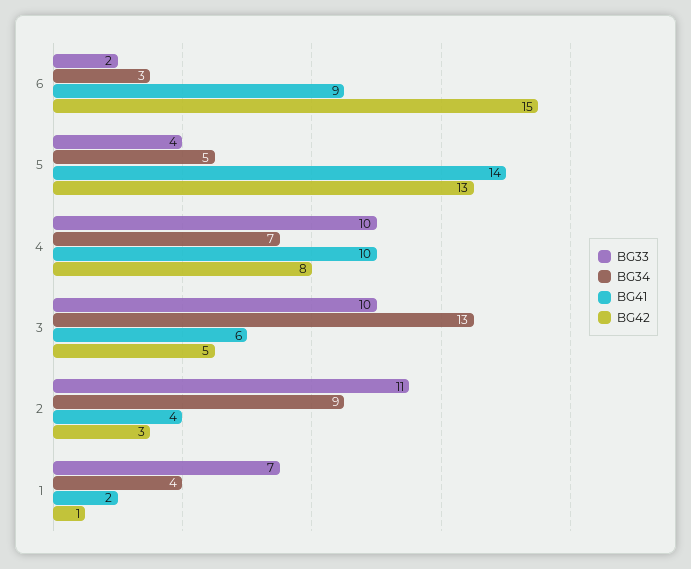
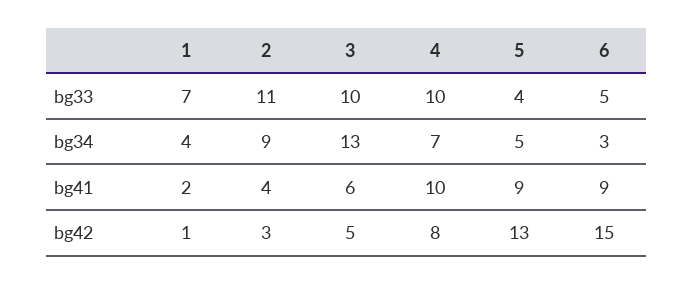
  {
    "BG33": {
-     "6": 2,
+     "6": 5,
      "5": 4,
      "4": 10,
      "3": 10,
      "2": 11,
      "1": 7
    },
    "BG34": {
      "6": 3,
      "5": 5,
      "4": 7,
      "3": 13,
      "2": 9,
      "1": 4
    },
    "BG41": {
      "6": 9,
-     "5": 14,
+     "5": 9,
      "4": 10,
      "3": 6,
      "2": 4,
      "1": 2
    },
    "BG42": {
      "6": 15,
      "5": 13,
      "4": 8,
      "3": 5,
      "2": 3,
      "1": 1
    }
  }

